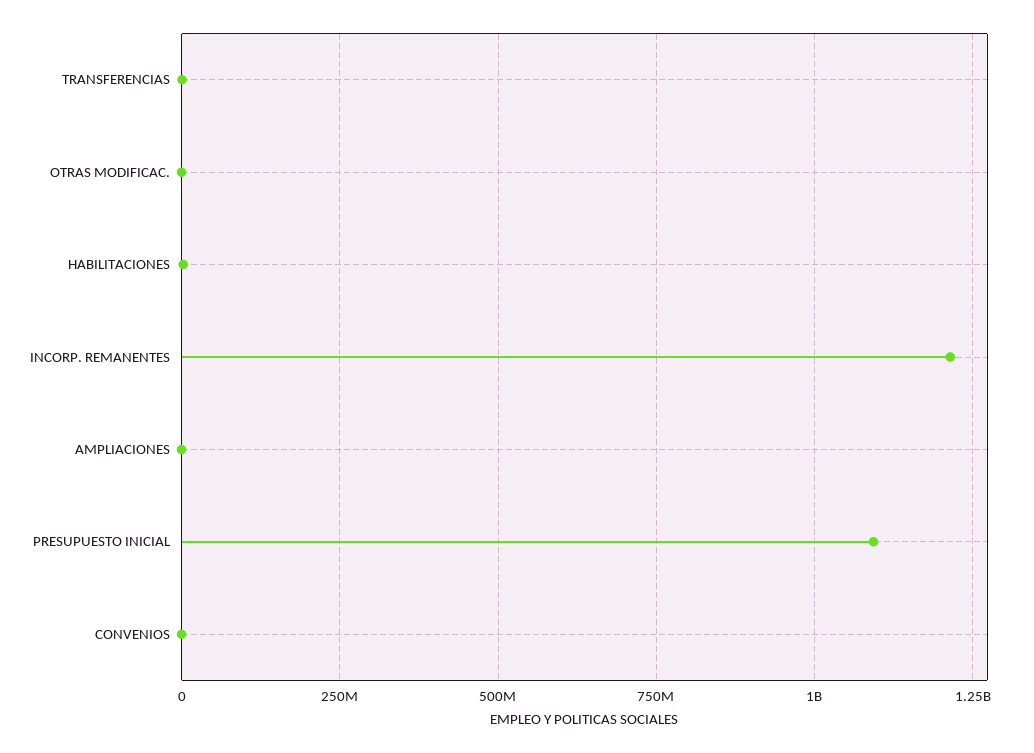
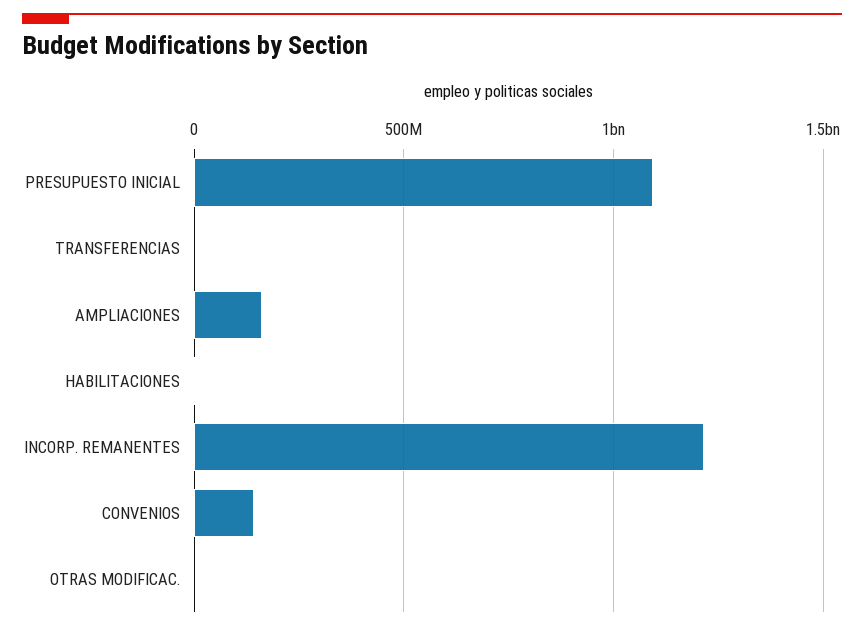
  {
    "TRANSFERENCIAS": 0,
    "OTRAS MODIFICAC.": 0,
    "HABILITACIONES": 0,
    "INCORP. REMANENTES": 1225000000,
-   "AMPLIACIONES": 0,
+   "AMPLIACIONES": 150000000,
    "PRESUPUESTO INICIAL": 1100000000,
-   "CONVENIOS": 0
+   "CONVENIOS": 150000000
  }

